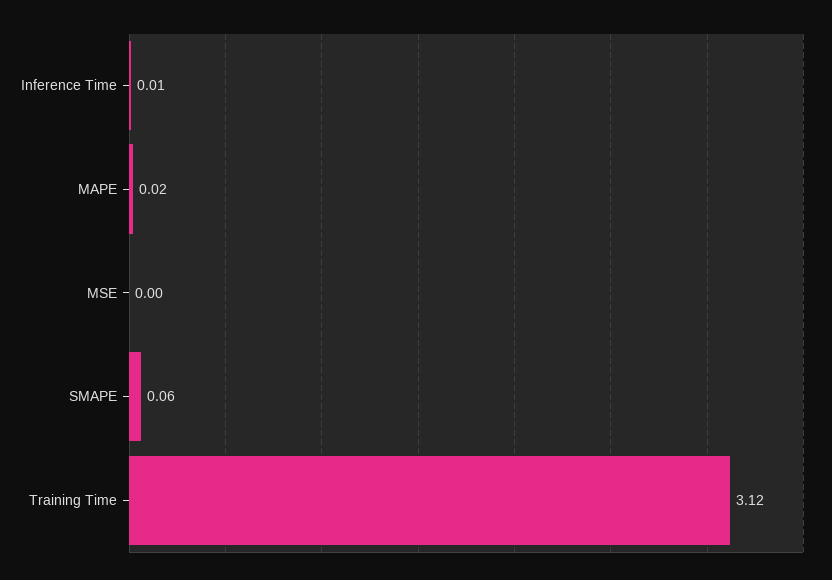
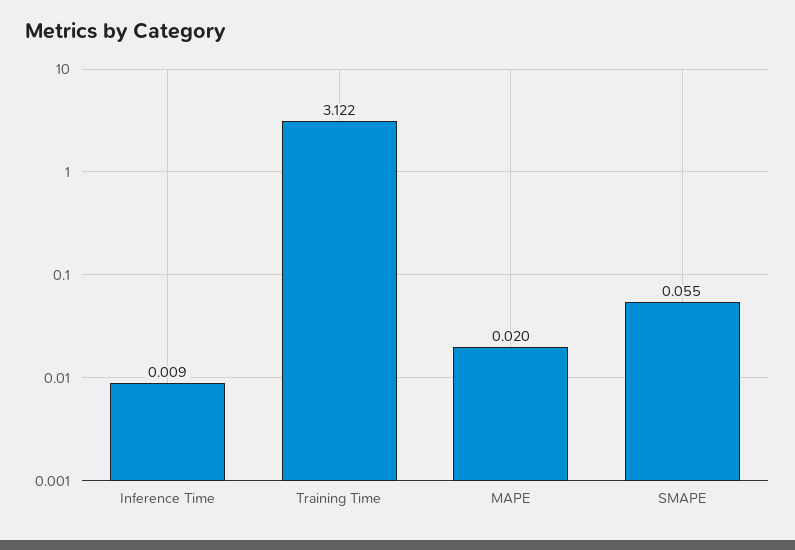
  {
    "Inference Time": 0.009,
    "MAPE": 0.02,
-   "MSE": 0,
    "SMAPE": 0.055,
    "Training Time": 3.122
  }

